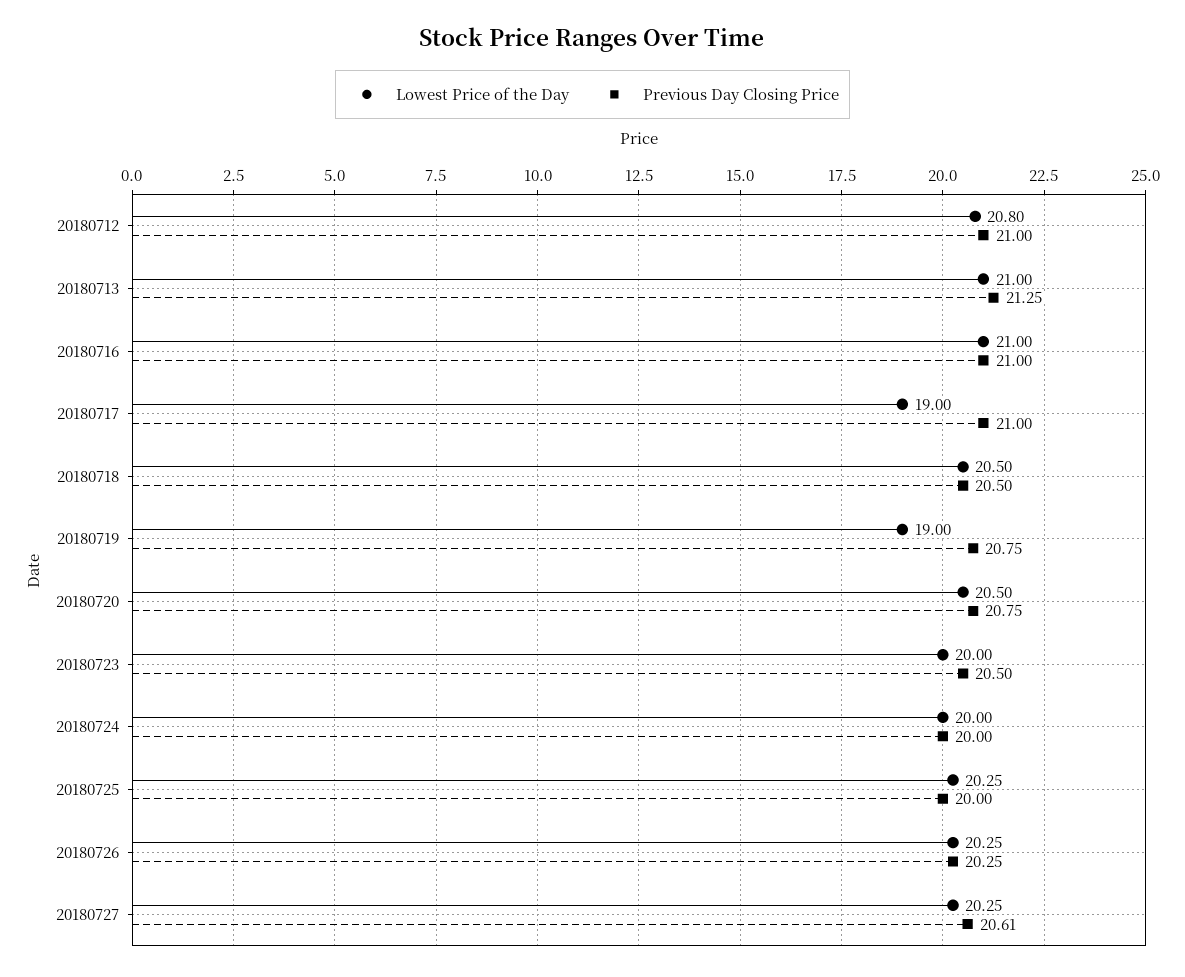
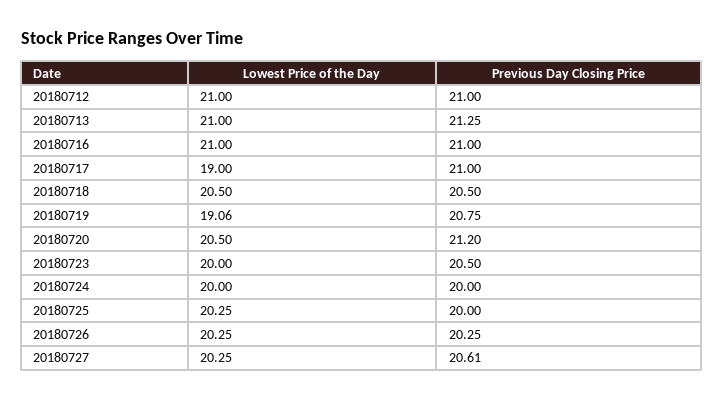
  {
    "Lowest Price of the Day": {
-     "20180712": 20.8,
+     "20180712": 21,
      "20180713": 21,
      "20180716": 21,
      "20180717": 19,
      "20180718": 20.5,
-     "20180719": 19,
+     "20180719": 19.06,
      "20180720": 20.5,
      "20180723": 20,
      "20180724": 20,
      "20180725": 20.25,
      "20180726": 20.25,
      "20180727": 20.25
    },
    "Previous Day Closing Price": {
      "20180712": 21,
      "20180713": 21.25,
      "20180716": 21,
      "20180717": 21,
      "20180718": 20.5,
      "20180719": 20.75,
-     "20180720": 20.75,
+     "20180720": 21.2,
      "20180723": 20.5,
      "20180724": 20,
      "20180725": 20,
      "20180726": 20.25,
      "20180727": 20.61
    }
  }

